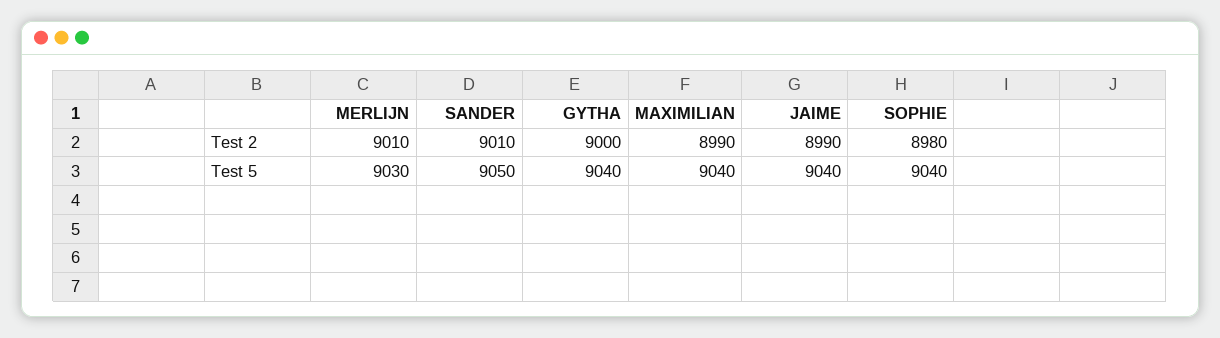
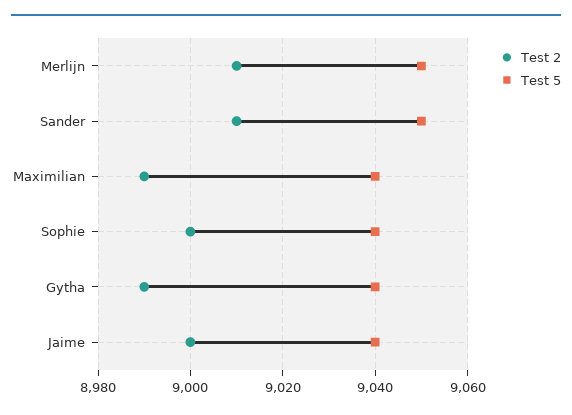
  {
    "Test 2": {
      "MERLIJN": 9010,
      "SANDER": 9010,
-     "GYTHA": 9000,
+     "GYTHA": 8990,
      "MAXIMILIAN": 8990,
-     "JAIME": 8990,
+     "JAIME": 9000,
-     "SOPHIE": 8980
+     "SOPHIE": 9000
    },
    "Test 5": {
-     "MERLIJN": 9030,
+     "MERLIJN": 9050,
      "SANDER": 9050,
      "GYTHA": 9040,
      "MAXIMILIAN": 9040,
      "JAIME": 9040,
      "SOPHIE": 9040
    }
  }

